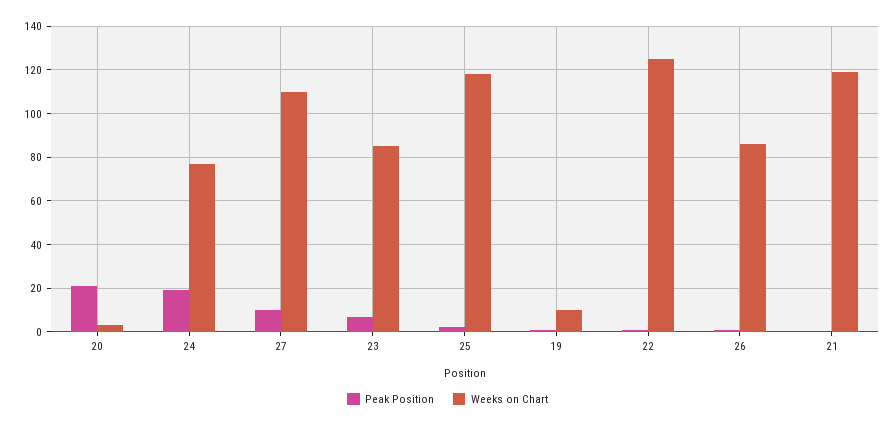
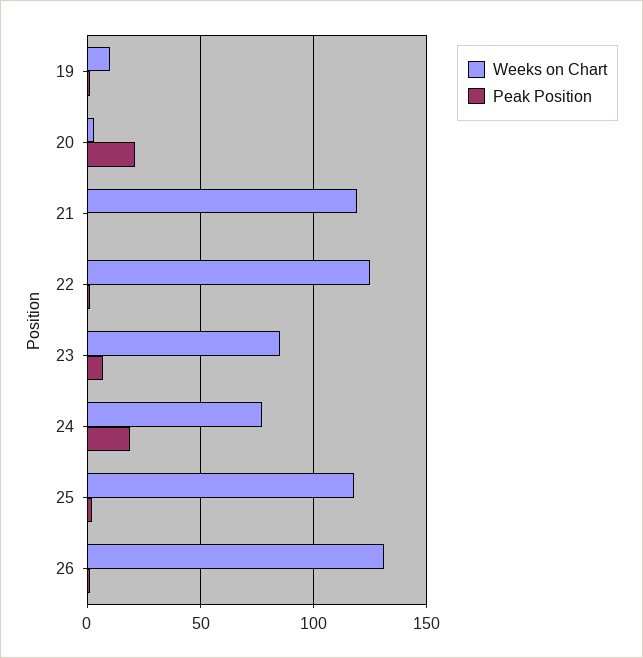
  {
    "Peak Position": {
      "20": 20,
      "24": 20,
-     "27": 10,
      "23": 5,
      "25": 0,
      "19": 0,
      "22": 0,
      "26": 0,
      "21": 0
    },
    "Weeks on Chart": {
      "20": 5,
      "24": 75,
-     "27": 110,
      "23": 85,
      "25": 120,
      "19": 10,
      "22": 125,
-     "26": 85,
+     "26": 130,
      "21": 120
    }
  }

